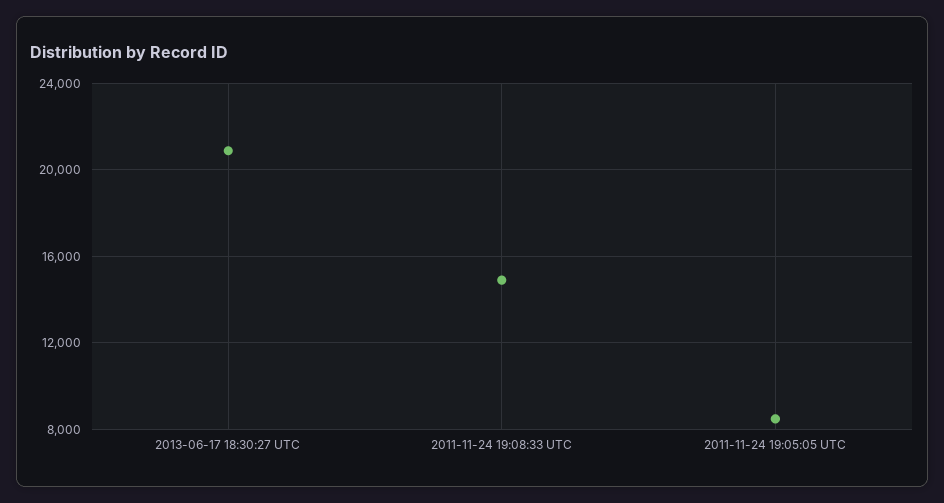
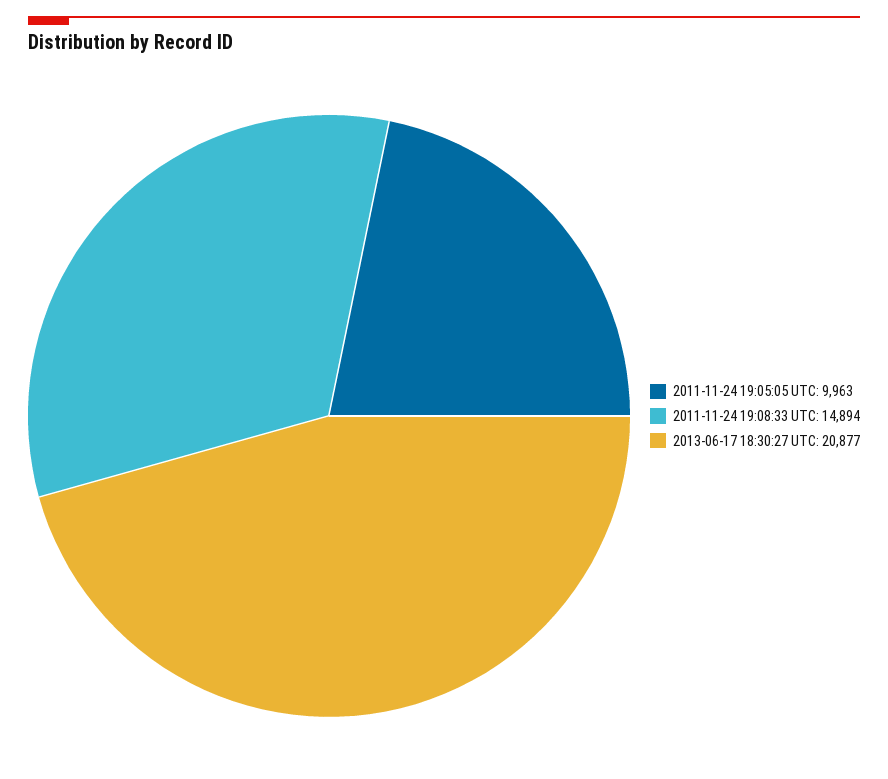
  {
    "2013-06-17 18:30:27 UTC": 20877,
    "2011-11-24 19:08:33 UTC": 14894,
-   "2011-11-24 19:05:05 UTC": 8500
+   "2011-11-24 19:05:05 UTC": 9963
  }

